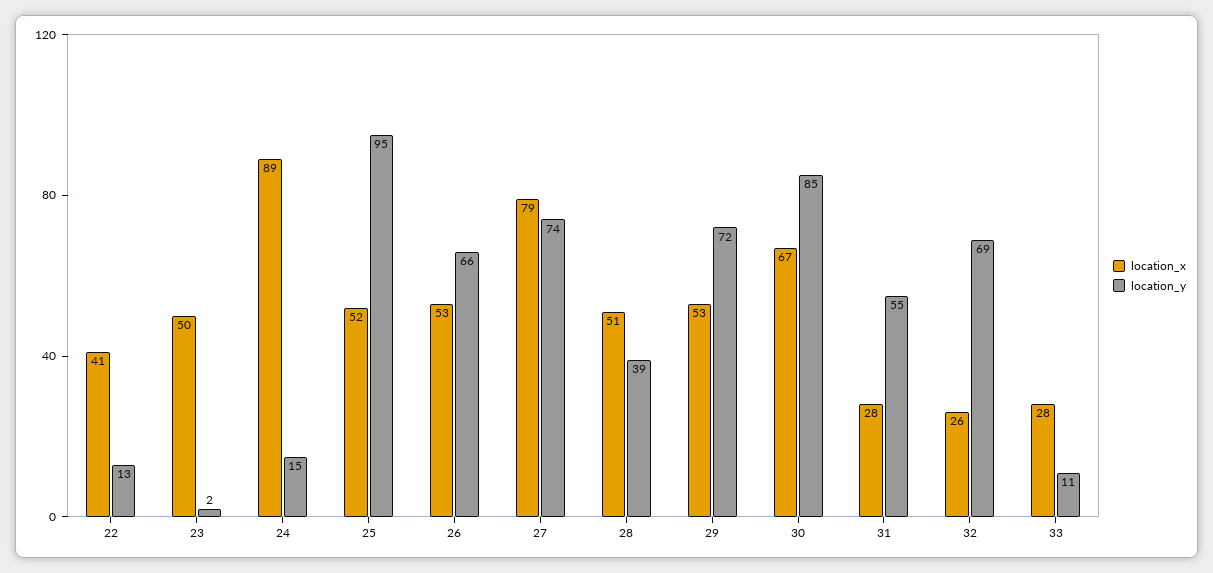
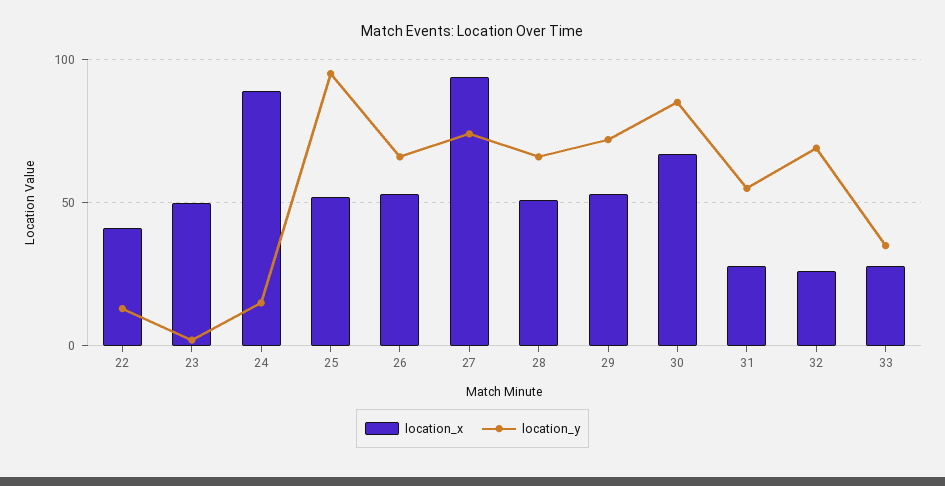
  {
    "location_x": {
      "22": 41,
      "23": 50,
      "24": 89,
      "25": 52,
      "26": 53,
-     "27": 79,
+     "27": 95,
      "28": 51,
      "29": 53,
      "30": 67,
      "31": 28,
      "32": 26,
      "33": 28
    },
    "location_y": {
      "22": 13,
      "23": 2,
      "24": 15,
      "25": 95,
      "26": 66,
      "27": 74,
-     "28": 39,
+     "28": 65,
      "29": 72,
      "30": 85,
      "31": 55,
      "32": 69,
-     "33": 11
+     "33": 35
    }
  }

